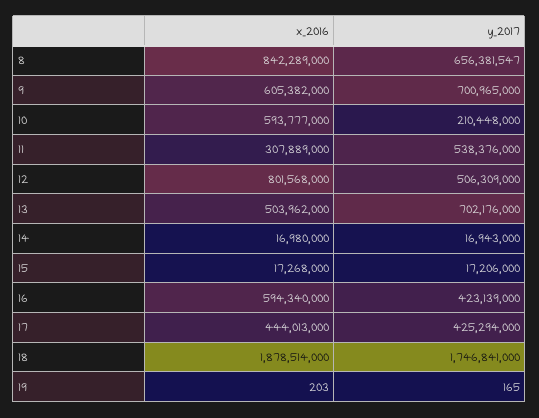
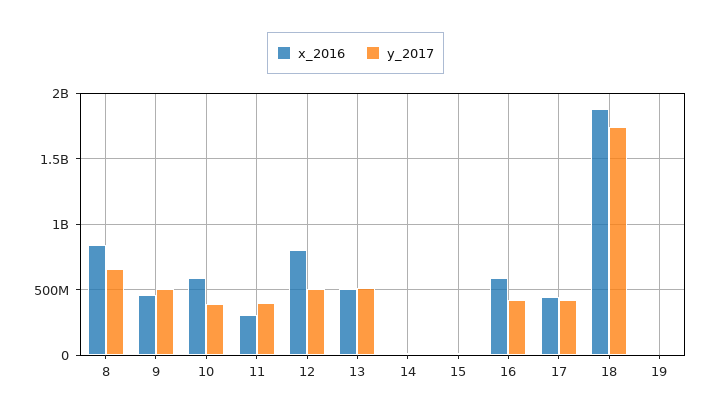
  {
    "x_2016": {
      "8": 842289000,
-     "9": 605382000,
+     "9": 450000000,
      "10": 593777000,
      "11": 307889000,
      "12": 801568000,
      "13": 503962000,
      "14": 16980000,
      "15": 17268000,
      "16": 594340000,
      "17": 444013000,
      "18": 1878514000,
      "19": 203
    },
    "y_2017": {
      "8": 656381547,
-     "9": 700965000,
+     "9": 500000000,
-     "10": 210448000,
+     "10": 400000000,
-     "11": 538376000,
+     "11": 400000000,
      "12": 506309000,
-     "13": 702176000,
+     "13": 500000000,
      "14": 16943000,
      "15": 17206000,
      "16": 423139000,
      "17": 425294000,
      "18": 1746841000,
      "19": 165
    }
  }

